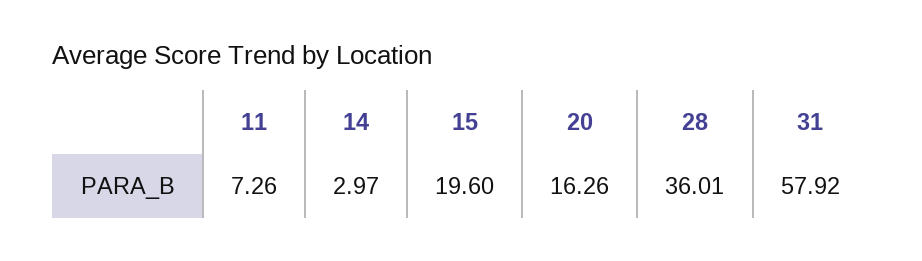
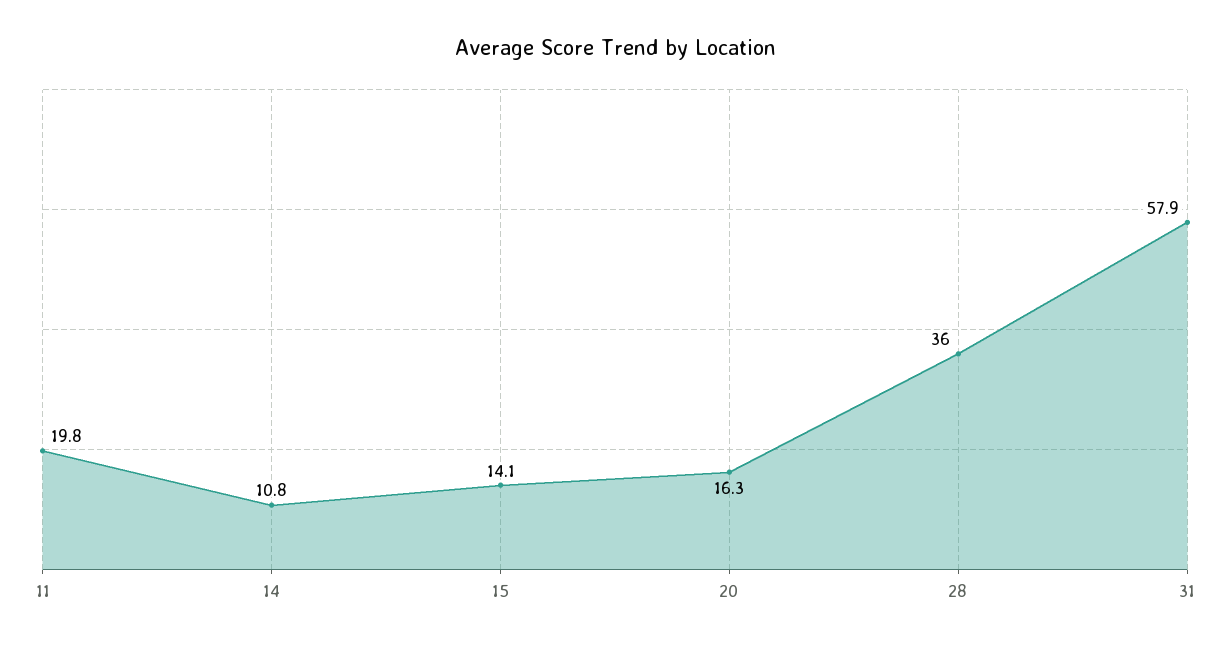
  {
-   "11": 7.26,
+   "11": 19.8,
-   "14": 2.97,
+   "14": 10.8,
-   "15": 19.6,
+   "15": 14.1,
    "20": 16.26,
    "28": 36.01,
    "31": 57.92
  }

